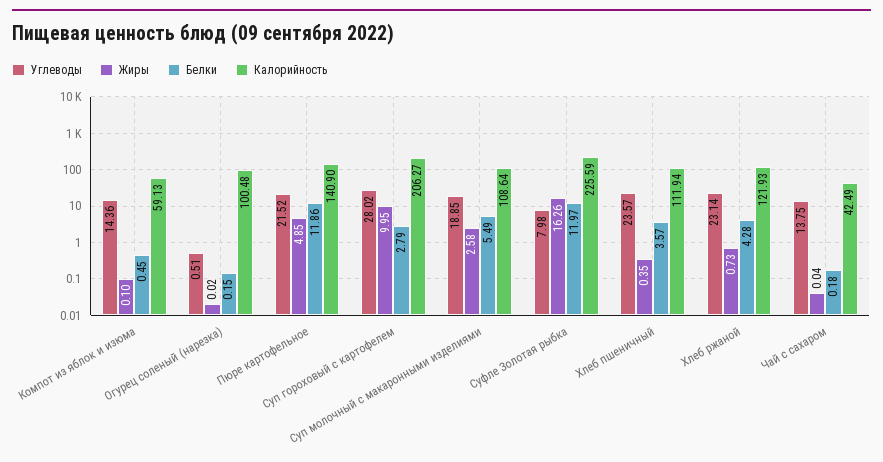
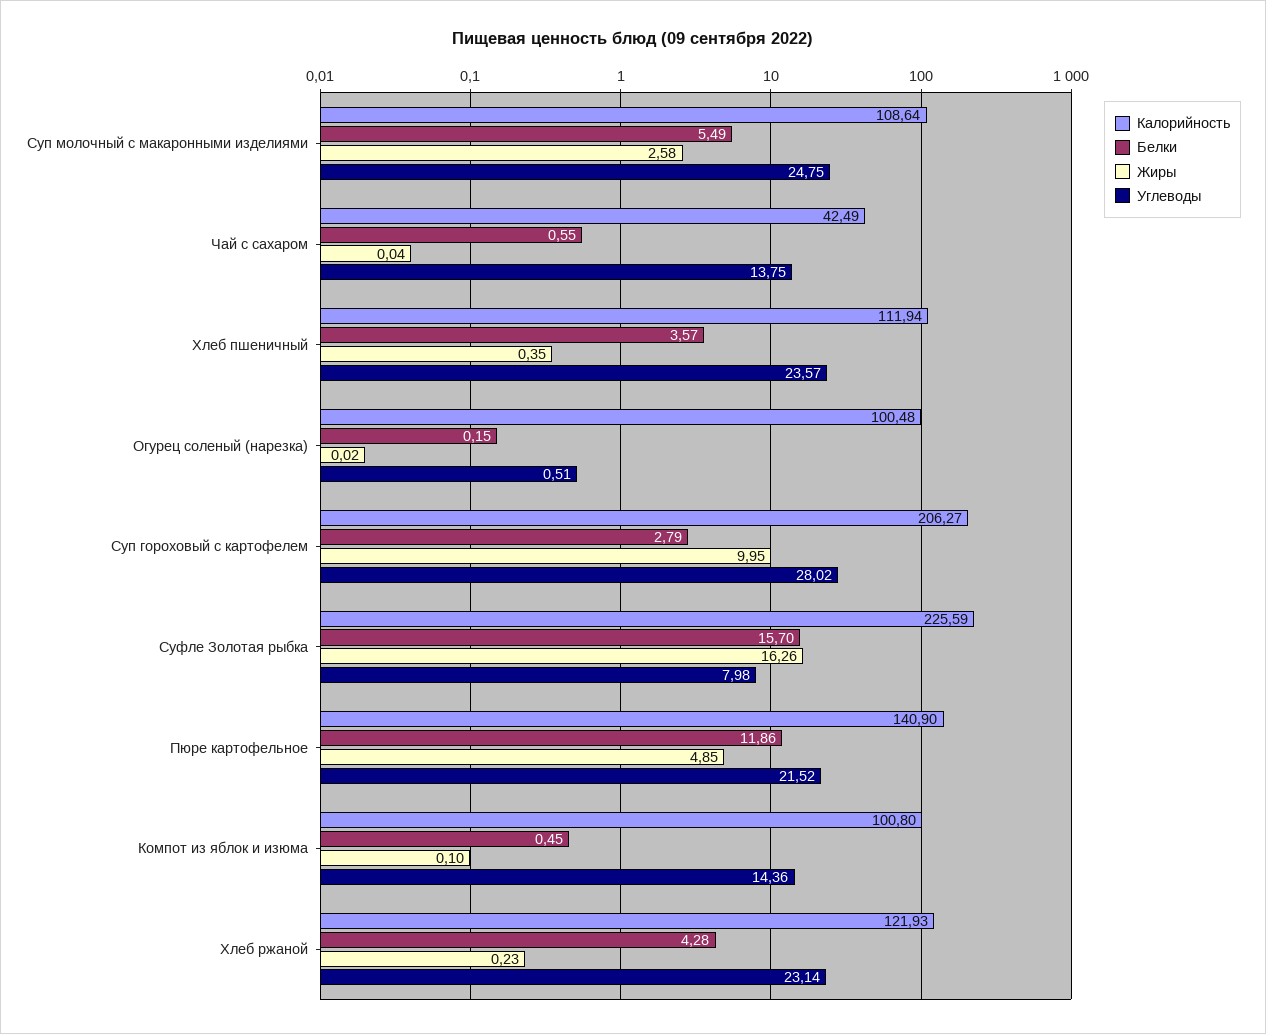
  {
    "Углеводы": {
      "Компот из яблок и изюма": 14.36,
      "Огурец соленый (нарезка)": 0.51,
      "Пюре картофельное": 21.52,
      "Суп гороховый с картофелем": 28.02,
-     "Суп молочный с макаронными изделиями": 18.85,
+     "Суп молочный с макаронными изделиями": 24.75,
      "Суфле Золотая рыбка": 7.98,
      "Хлеб пшеничный": 23.57,
      "Хлеб ржаной": 23.14,
      "Чай с сахаром": 13.75
    },
    "Жиры": {
      "Компот из яблок и изюма": 0.1,
      "Огурец соленый (нарезка)": 0.02,
      "Пюре картофельное": 4.85,
      "Суп гороховый с картофелем": 9.95,
      "Суп молочный с макаронными изделиями": 2.58,
      "Суфле Золотая рыбка": 16.26,
      "Хлеб пшеничный": 0.35,
-     "Хлеб ржаной": 0.73,
+     "Хлеб ржаной": 0.23,
      "Чай с сахаром": 0.04
    },
    "Белки": {
      "Компот из яблок и изюма": 0.45,
      "Огурец соленый (нарезка)": 0.15,
      "Пюре картофельное": 11.86,
      "Суп гороховый с картофелем": 2.79,
      "Суп молочный с макаронными изделиями": 5.49,
-     "Суфле Золотая рыбка": 11.97,
+     "Суфле Золотая рыбка": 15.7,
      "Хлеб пшеничный": 3.57,
      "Хлеб ржаной": 4.28,
-     "Чай с сахаром": 0.18
+     "Чай с сахаром": 0.55
    },
    "Калорийность": {
-     "Компот из яблок и изюма": 59.13,
+     "Компот из яблок и изюма": 100.8,
      "Огурец соленый (нарезка)": 100.48,
      "Пюре картофельное": 140.9,
      "Суп гороховый с картофелем": 206.27,
      "Суп молочный с макаронными изделиями": 108.64,
      "Суфле Золотая рыбка": 225.59,
      "Хлеб пшеничный": 111.94,
      "Хлеб ржаной": 121.93,
      "Чай с сахаром": 42.49
    }
  }

